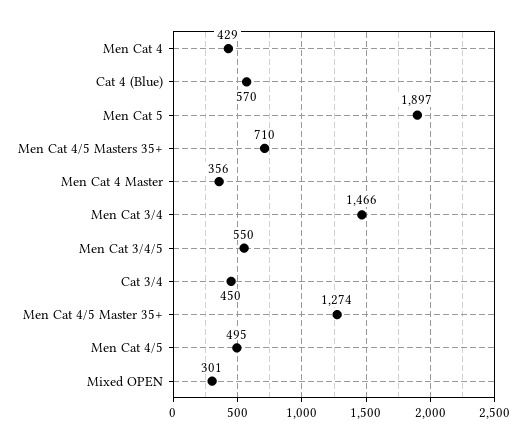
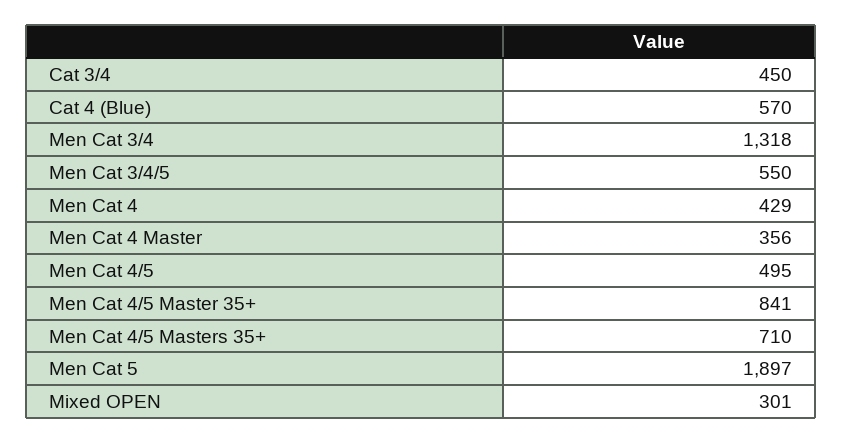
  {
    "Men Cat 4": 429,
    "Cat 4 (Blue)": 570,
    "Men Cat 5": 1897,
    "Men Cat 4/5 Masters 35+": 710,
    "Men Cat 4 Master": 356,
-   "Men Cat 3/4": 1466,
+   "Men Cat 3/4": 1318,
    "Men Cat 3/4/5": 550,
    "Cat 3/4": 450,
-   "Men Cat 4/5 Master 35+": 1274,
+   "Men Cat 4/5 Master 35+": 841,
    "Men Cat 4/5": 495,
    "Mixed OPEN": 301
  }

